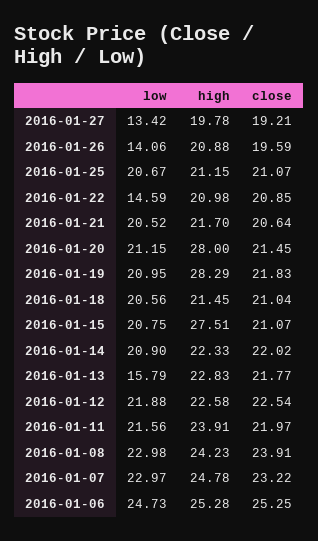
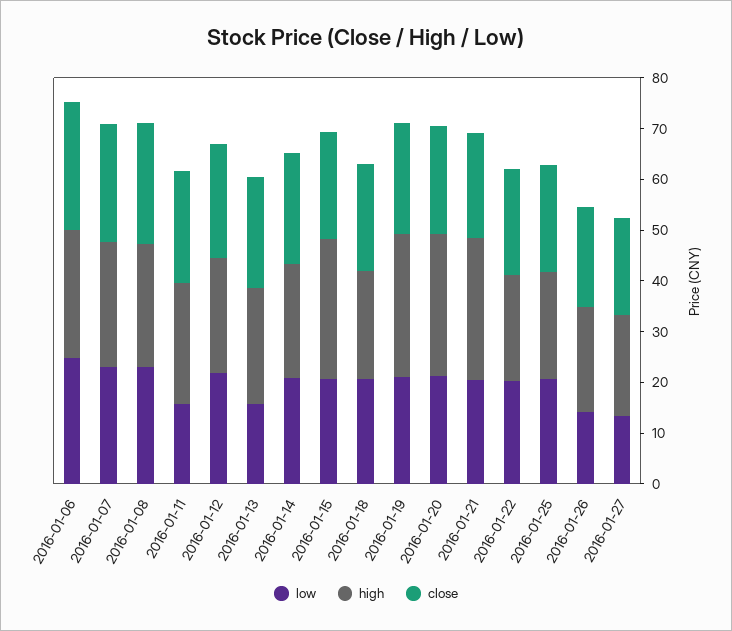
  {
    "low": {
      "2016-01-27": 13.42,
      "2016-01-26": 14.06,
      "2016-01-25": 20.67,
-     "2016-01-22": 14.59,
+     "2016-01-22": 20,
      "2016-01-21": 20.52,
      "2016-01-20": 21.15,
      "2016-01-19": 20.95,
      "2016-01-18": 20.56,
      "2016-01-15": 20.75,
      "2016-01-14": 20.9,
      "2016-01-13": 15.79,
      "2016-01-12": 21.88,
-     "2016-01-11": 21.56,
+     "2016-01-11": 16,
      "2016-01-08": 22.98,
      "2016-01-07": 22.97,
      "2016-01-06": 24.73
    },
    "high": {
      "2016-01-27": 19.78,
      "2016-01-26": 20.88,
      "2016-01-25": 21.15,
      "2016-01-22": 20.98,
-     "2016-01-21": 21.7,
+     "2016-01-21": 28,
      "2016-01-20": 28,
      "2016-01-19": 28.29,
      "2016-01-18": 21.45,
      "2016-01-15": 27.51,
      "2016-01-14": 22.33,
      "2016-01-13": 22.83,
      "2016-01-12": 22.58,
      "2016-01-11": 23.91,
      "2016-01-08": 24.23,
      "2016-01-07": 24.78,
      "2016-01-06": 25.28
    },
    "close": {
      "2016-01-27": 19.21,
      "2016-01-26": 19.59,
      "2016-01-25": 21.07,
      "2016-01-22": 20.85,
      "2016-01-21": 20.64,
      "2016-01-20": 21.45,
      "2016-01-19": 21.83,
      "2016-01-18": 21.04,
      "2016-01-15": 21.07,
      "2016-01-14": 22.02,
      "2016-01-13": 21.77,
      "2016-01-12": 22.54,
      "2016-01-11": 21.97,
      "2016-01-08": 23.91,
      "2016-01-07": 23.22,
      "2016-01-06": 25.25
    }
  }

